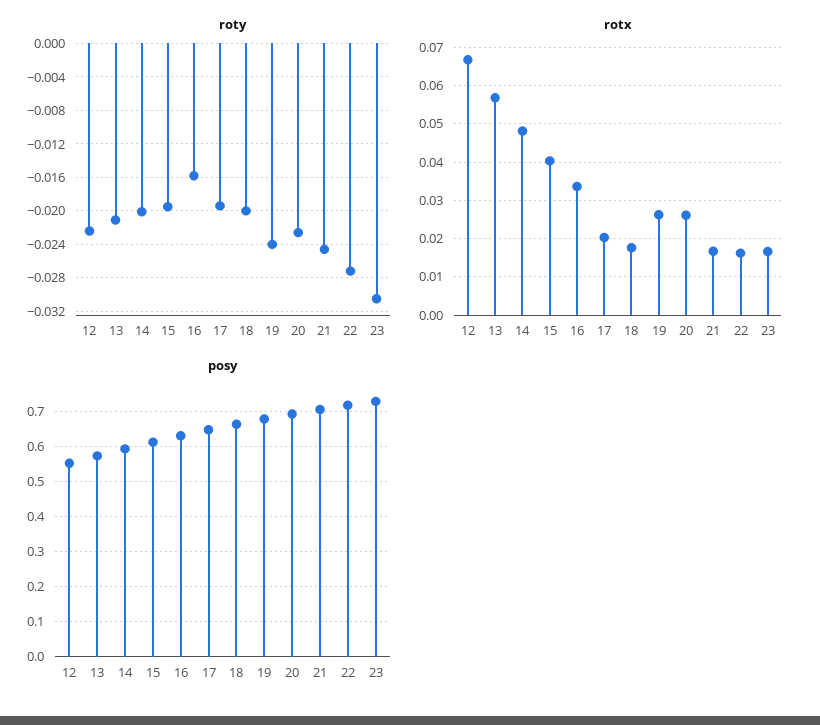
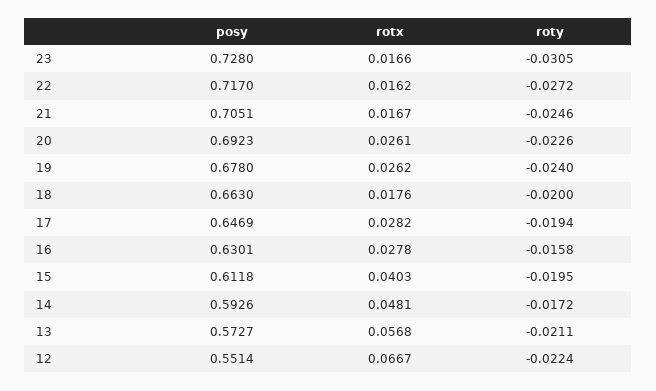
  {
    "roty": {
      "12": -0.0224,
      "13": -0.0211,
-     "14": -0.02,
+     "14": -0.0172,
      "15": -0.0195,
      "16": -0.0158,
      "17": -0.0194,
      "18": -0.02,
      "19": -0.024,
      "20": -0.0226,
      "21": -0.0246,
      "22": -0.0272,
      "23": -0.0305
    },
    "rotx": {
      "12": 0.0667,
      "13": 0.0568,
      "14": 0.0481,
      "15": 0.0403,
-     "16": 0.034,
+     "16": 0.0278,
-     "17": 0.02,
+     "17": 0.0282,
      "18": 0.0176,
      "19": 0.0262,
      "20": 0.0261,
      "21": 0.0167,
      "22": 0.0162,
      "23": 0.0166
    },
    "posy": {
      "12": 0.5514,
      "13": 0.5727,
      "14": 0.5926,
      "15": 0.6118,
      "16": 0.6301,
      "17": 0.6469,
      "18": 0.663,
      "19": 0.678,
      "20": 0.6923,
      "21": 0.7051,
      "22": 0.717,
      "23": 0.728
    }
  }

